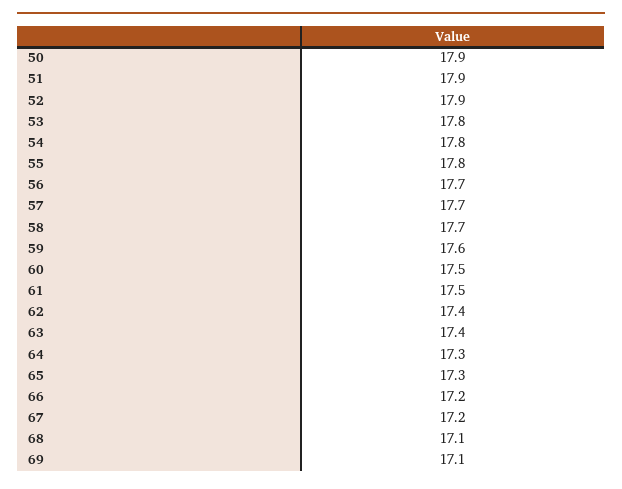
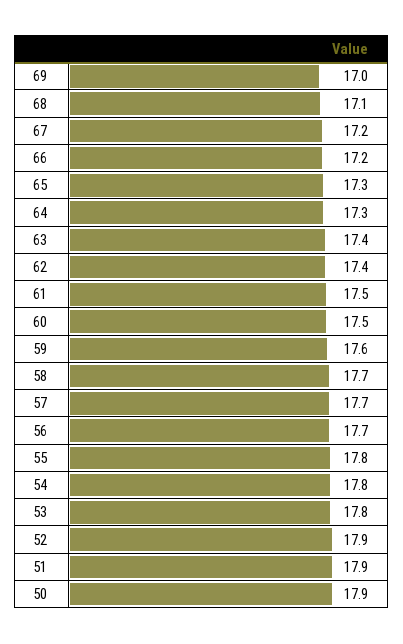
  {
    "50": 17.9,
    "51": 17.9,
    "52": 17.9,
    "53": 17.8,
    "54": 17.8,
    "55": 17.8,
    "56": 17.7,
    "57": 17.7,
    "58": 17.7,
    "59": 17.6,
    "60": 17.5,
    "61": 17.5,
    "62": 17.4,
    "63": 17.4,
    "64": 17.3,
    "65": 17.3,
    "66": 17.2,
    "67": 17.2,
    "68": 17.1,
-   "69": 17.1
+   "69": 17
  }

